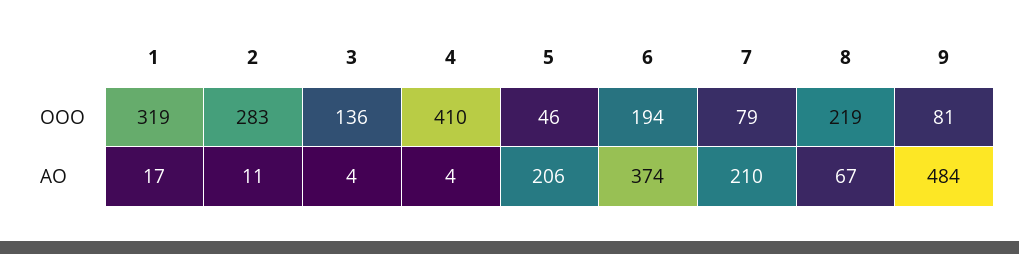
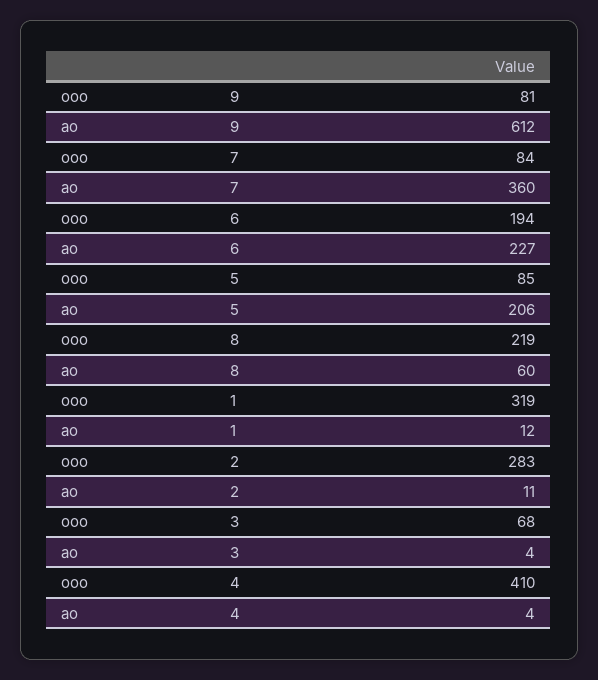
  {
    "1": {
      "ООО": 319,
-     "АО": 17
+     "АО": 12
    },
    "2": {
      "ООО": 283,
      "АО": 11
    },
    "3": {
-     "ООО": 136,
+     "ООО": 68,
      "АО": 4
    },
    "4": {
      "ООО": 410,
      "АО": 4
    },
    "5": {
-     "ООО": 46,
+     "ООО": 85,
      "АО": 206
    },
    "6": {
      "ООО": 194,
-     "АО": 374
+     "АО": 227
    },
    "7": {
-     "ООО": 79,
+     "ООО": 84,
-     "АО": 210
+     "АО": 360
    },
    "8": {
      "ООО": 219,
-     "АО": 67
+     "АО": 60
    },
    "9": {
      "ООО": 81,
-     "АО": 484
+     "АО": 612
    }
  }

